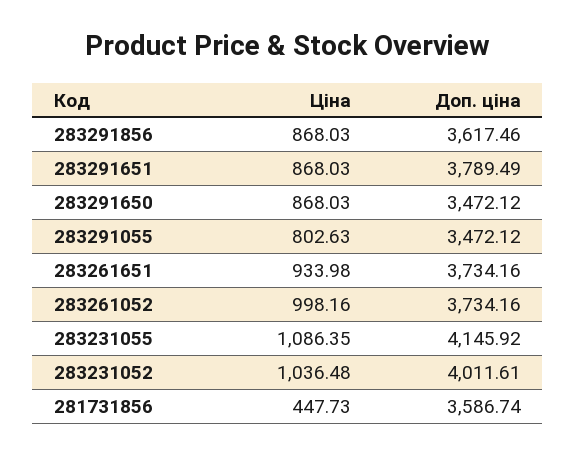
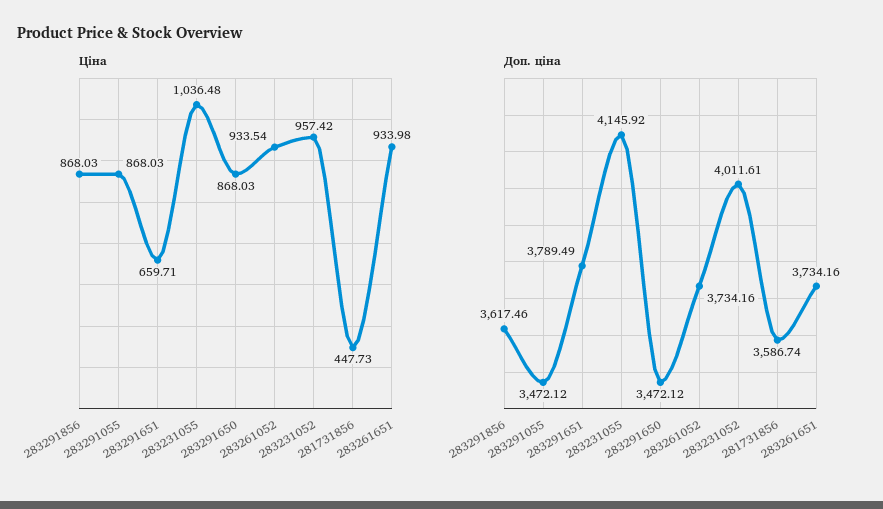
  {
    "Ціна": {
      "283291856": 868.03,
-     "283291651": 868.03,
+     "283291651": 659.71,
      "283291650": 868.03,
-     "283291055": 802.63,
+     "283291055": 868.03,
      "283261651": 933.98,
-     "283261052": 998.16,
+     "283261052": 933.54,
-     "283231055": 1086.35,
+     "283231055": 1036.48,
-     "283231052": 1036.48,
+     "283231052": 957.42,
      "281731856": 447.73
    },
    "Доп. ціна": {
      "283291856": 3617.46,
      "283291651": 3789.49,
      "283291650": 3472.12,
      "283291055": 3472.12,
      "283261651": 3734.16,
      "283261052": 3734.16,
      "283231055": 4145.92,
      "283231052": 4011.61,
      "281731856": 3586.74
    }
  }

